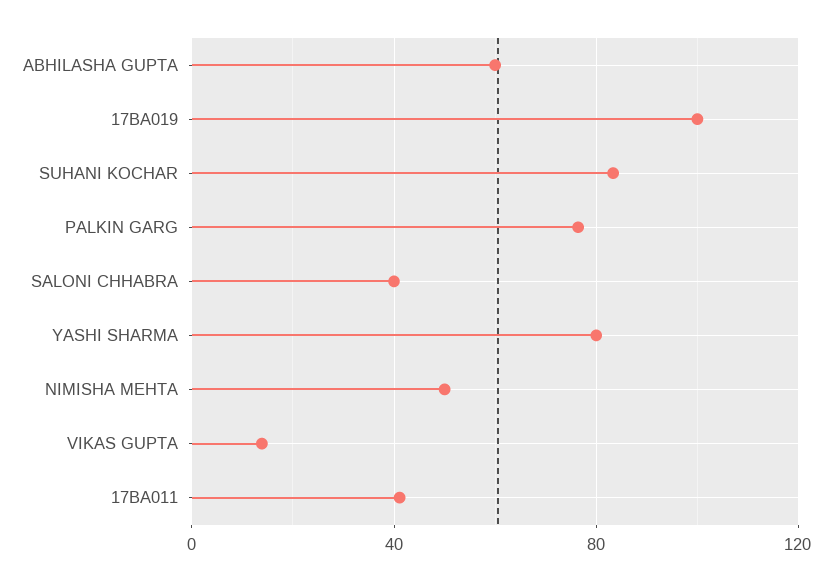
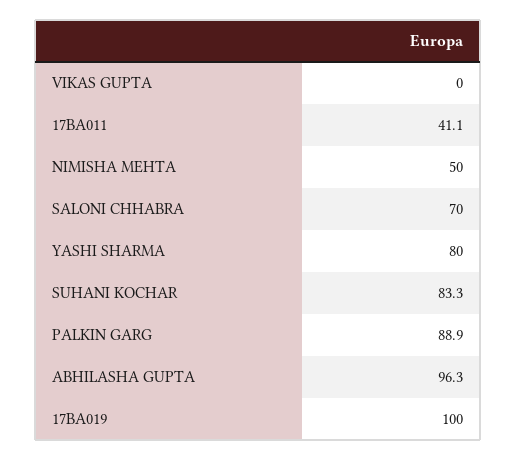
  {
-   "ABHILASHA GUPTA": 60,
+   "ABHILASHA GUPTA": 96.3,
    "17BA019": 100,
    "SUHANI KOCHAR": 83.3,
-   "PALKIN GARG": 75,
+   "PALKIN GARG": 88.9,
-   "SALONI CHHABRA": 40,
+   "SALONI CHHABRA": 70,
    "YASHI SHARMA": 80,
    "NIMISHA MEHTA": 50,
-   "VIKAS GUPTA": 15,
+   "VIKAS GUPTA": 0,
    "17BA011": 41.1
  }

